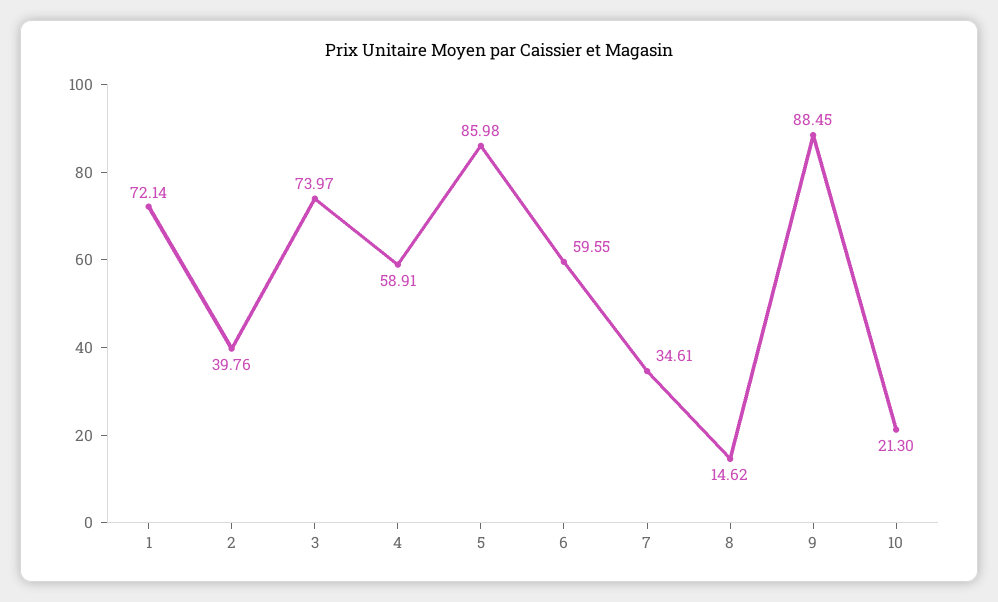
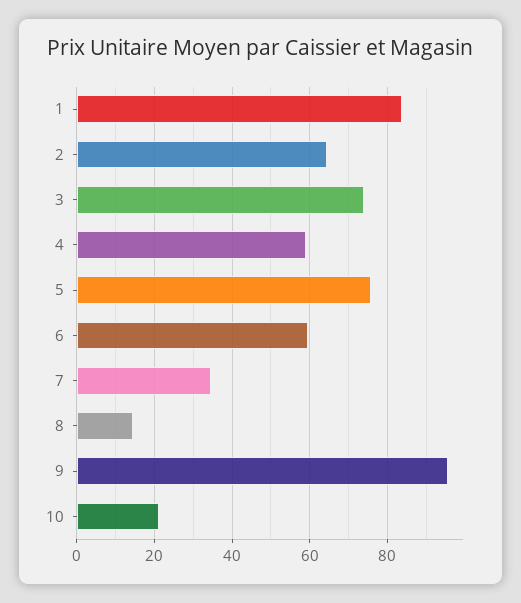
  {
-   "1": 72.14,
+   "1": 84,
-   "2": 39.76,
+   "2": 64,
    "3": 73.97,
    "4": 58.91,
-   "5": 85.98,
+   "5": 76,
    "6": 59.55,
    "7": 34.61,
    "8": 14.62,
-   "9": 88.45,
+   "9": 96,
    "10": 21.3
  }

